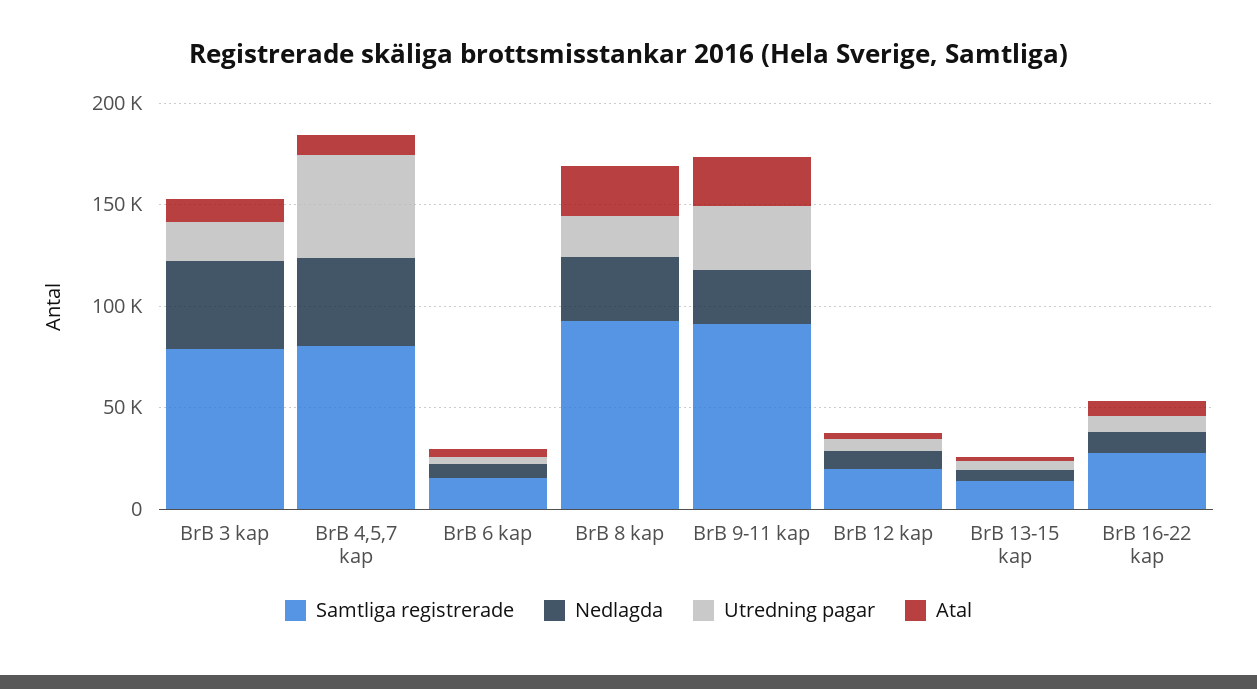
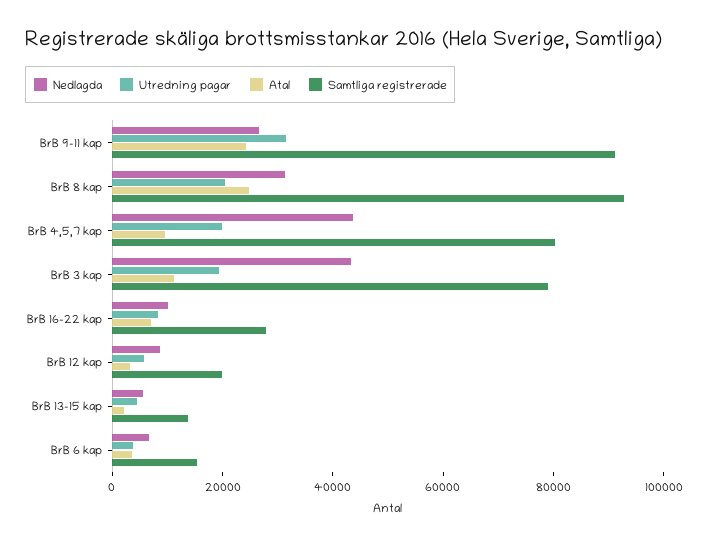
  {
    "Samtliga registrerade": {
      "BrB 3 kap": 80000,
      "BrB 4,5,7 kap": 80000,
      "BrB 6 kap": 15000,
      "BrB 8 kap": 95000,
      "BrB 9-11 kap": 90000,
      "BrB 12 kap": 20000,
      "BrB 13-15 kap": 15000,
      "BrB 16-22 kap": 30000
    },
    "Nedlagda": {
      "BrB 3 kap": 45000,
      "BrB 4,5,7 kap": 45000,
      "BrB 6 kap": 5000,
      "BrB 8 kap": 30000,
      "BrB 9-11 kap": 25000,
      "BrB 12 kap": 10000,
      "BrB 13-15 kap": 5000,
      "BrB 16-22 kap": 10000
    },
    "Utredning pagar": {
      "BrB 3 kap": 20000,
-     "BrB 4,5,7 kap": 50000,
+     "BrB 4,5,7 kap": 20000,
      "BrB 6 kap": 5000,
      "BrB 8 kap": 20000,
      "BrB 9-11 kap": 30000,
      "BrB 12 kap": 5000,
      "BrB 13-15 kap": 5000,
      "BrB 16-22 kap": 10000
    },
    "Atal": {
      "BrB 3 kap": 10000,
      "BrB 4,5,7 kap": 10000,
      "BrB 6 kap": 5000,
      "BrB 8 kap": 25000,
      "BrB 9-11 kap": 25000,
      "BrB 12 kap": 5000,
      "BrB 13-15 kap": 0,
      "BrB 16-22 kap": 5000
    }
  }

